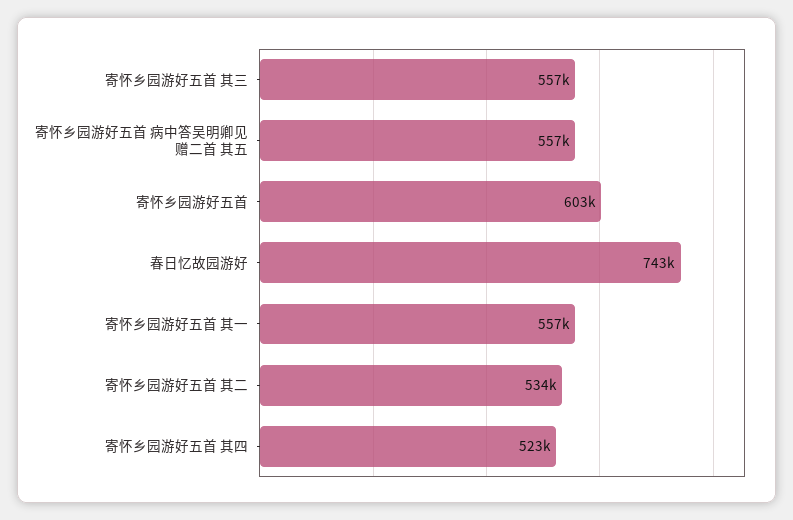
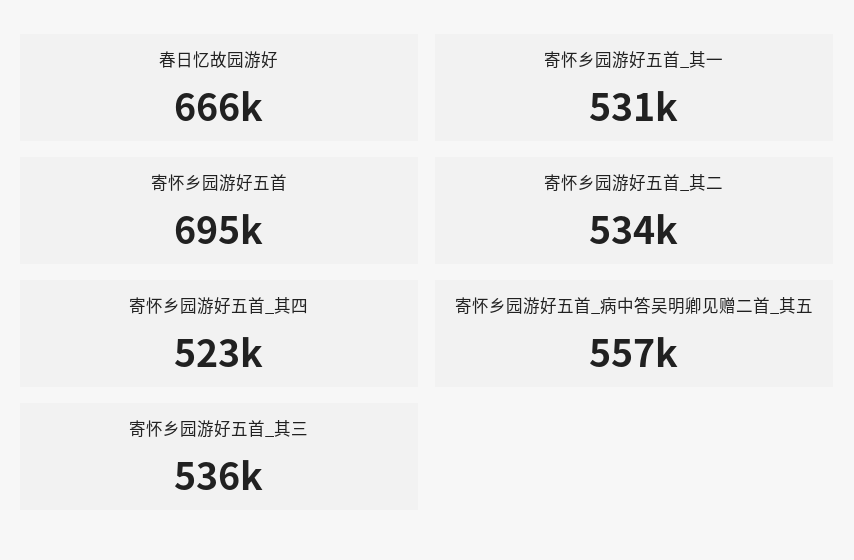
  {
-   "寄怀乡园游好五首 其三": 557000,
+   "寄怀乡园游好五首 其三": 536000,
    "寄怀乡园游好五首 病中答吴明卿见赠二首 其五": 557000,
-   "寄怀乡园游好五首": 603000,
+   "寄怀乡园游好五首": 695000,
-   "春日忆故园游好": 743000,
+   "春日忆故园游好": 666000,
-   "寄怀乡园游好五首 其一": 557000,
+   "寄怀乡园游好五首 其一": 531000,
    "寄怀乡园游好五首 其二": 534000,
    "寄怀乡园游好五首 其四": 523000
  }

